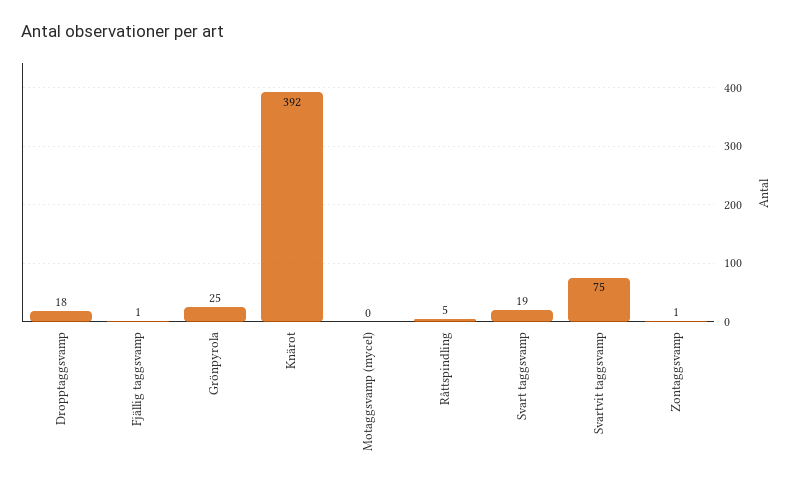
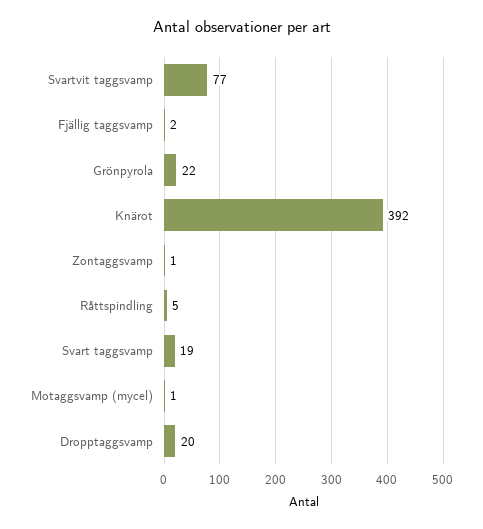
  {
-   "Dropptaggsvamp": 18,
+   "Dropptaggsvamp": 20,
-   "Fjällig taggsvamp": 1,
+   "Fjällig taggsvamp": 2,
-   "Grönpyrola": 25,
+   "Grönpyrola": 22,
    "Knärot": 392,
-   "Motaggsvamp (mycel)": 0,
+   "Motaggsvamp (mycel)": 1,
    "Råttspindling": 5,
    "Svart taggsvamp": 19,
-   "Svartvit taggsvamp": 75,
+   "Svartvit taggsvamp": 77,
    "Zontaggsvamp": 1
  }

